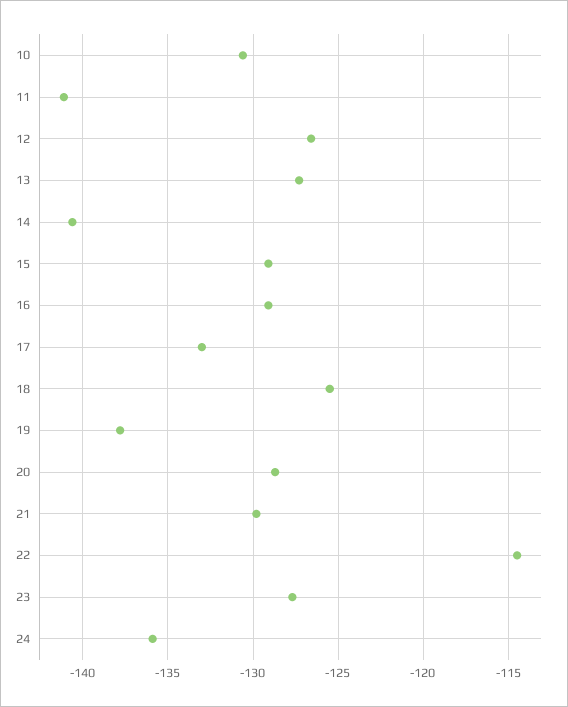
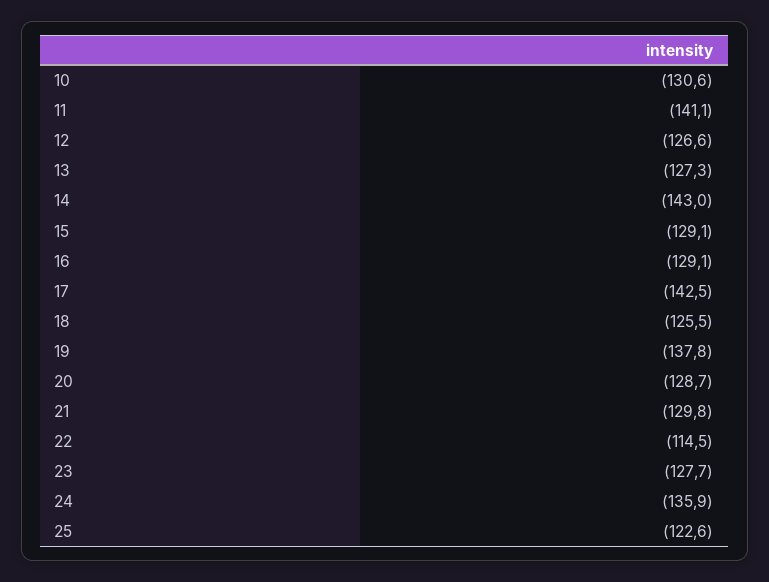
  {
    "10": -130.6,
    "11": -141.1,
    "12": -126.6,
    "13": -127.3,
-   "14": -140.5,
+   "14": -143,
    "15": -129.1,
    "16": -129.1,
-   "17": -133,
+   "17": -142.5,
    "18": -125.5,
    "19": -137.8,
    "20": -128.7,
    "21": -129.8,
    "22": -114.5,
    "23": -127.7,
-   "24": -135.9
+   "24": -135.9,
+   "25": -122.6
  }

